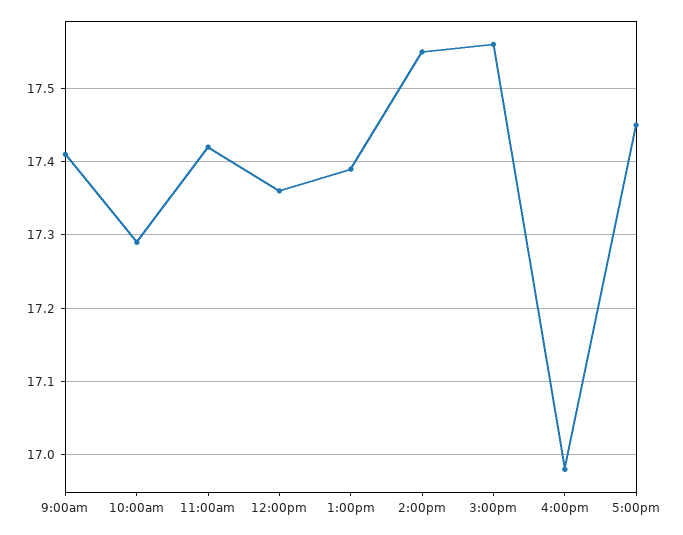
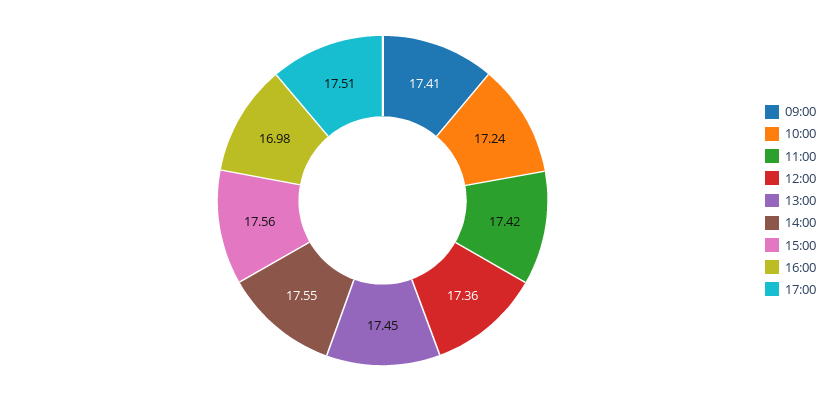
  {
    "9:00am": 17.41,
-   "10:00am": 17.29,
+   "10:00am": 17.24,
    "11:00am": 17.42,
    "12:00pm": 17.36,
-   "1:00pm": 17.39,
+   "1:00pm": 17.45,
    "2:00pm": 17.55,
    "3:00pm": 17.56,
    "4:00pm": 16.98,
-   "5:00pm": 17.45
+   "5:00pm": 17.51
  }

